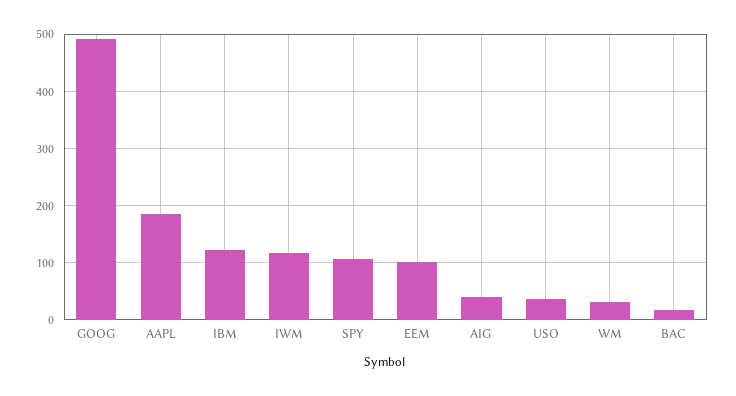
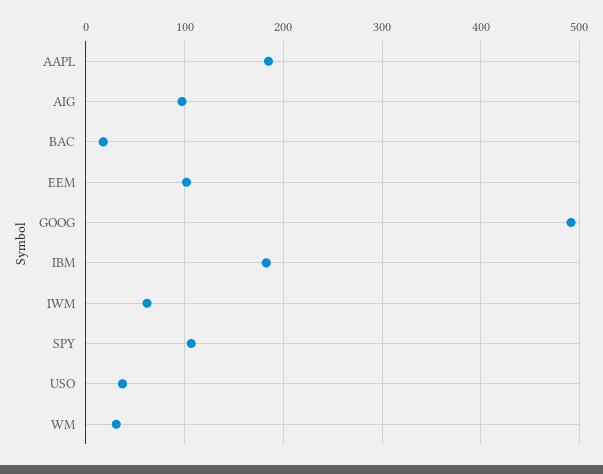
  {
    "GOOG": 490,
    "AAPL": 190,
-   "IBM": 120,
+   "IBM": 180,
-   "IWM": 120,
+   "IWM": 60,
    "SPY": 110,
    "EEM": 100,
-   "AIG": 40,
+   "AIG": 100,
    "USO": 40,
    "WM": 30,
    "BAC": 20
  }

